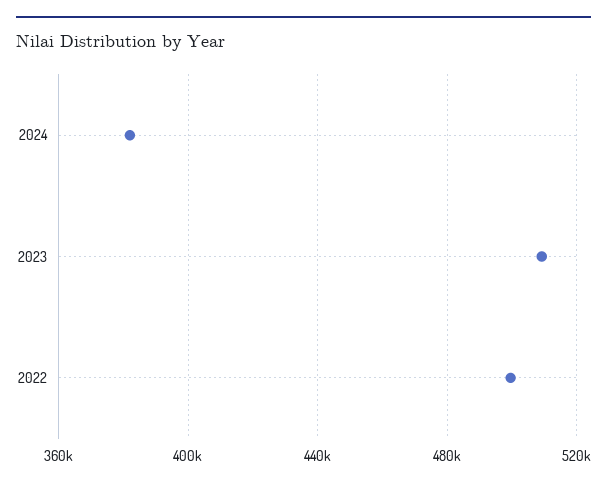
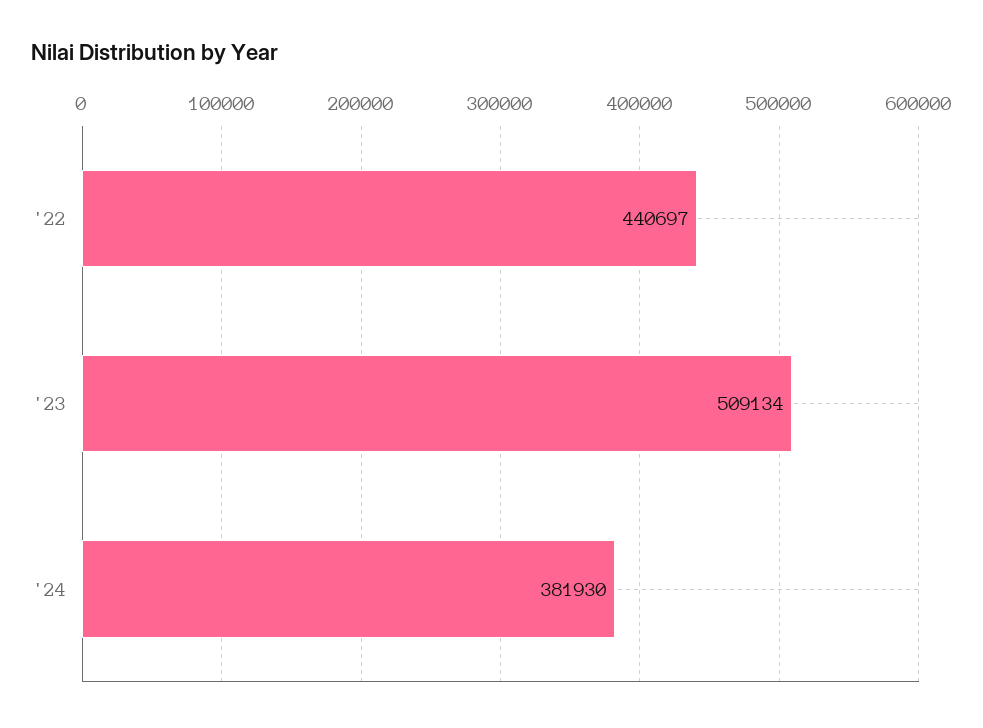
  {
    "2024": 381930,
    "2023": 509134,
-   "2022": 500000
+   "2022": 440697
  }

